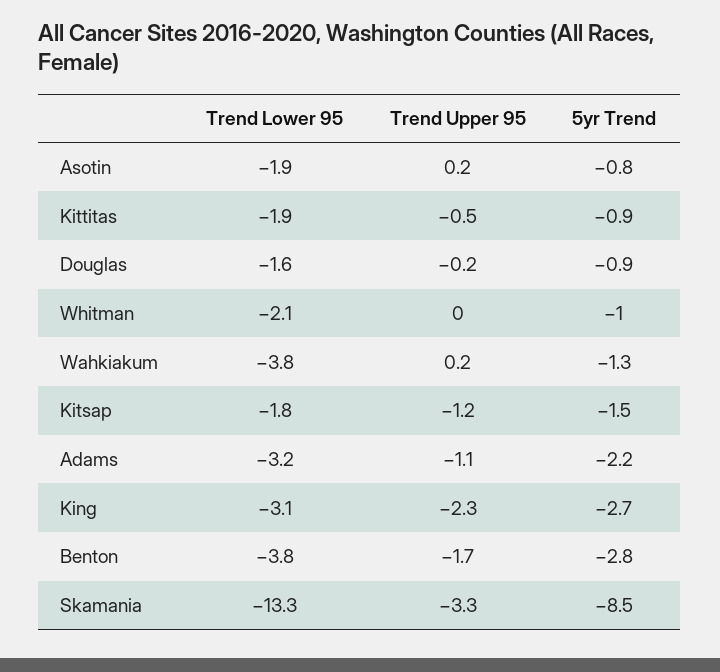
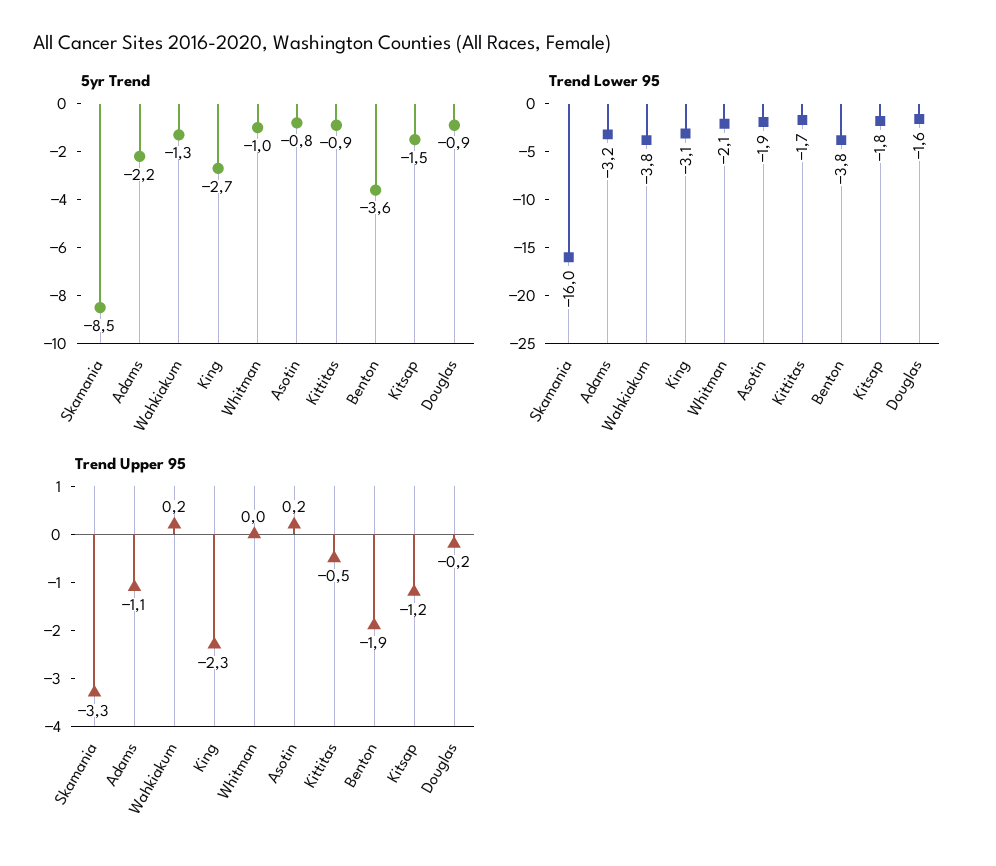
  {
    "Trend Lower 95": {
      "Asotin": -1.9,
-     "Kittitas": -1.9,
+     "Kittitas": -1.7,
      "Douglas": -1.6,
      "Whitman": -2.1,
      "Wahkiakum": -3.8,
      "Kitsap": -1.8,
      "Adams": -3.2,
      "King": -3.1,
      "Benton": -3.8,
-     "Skamania": -13.3
+     "Skamania": -16
    },
    "Trend Upper 95": {
      "Asotin": 0.2,
      "Kittitas": -0.5,
      "Douglas": -0.2,
      "Whitman": 0,
      "Wahkiakum": 0.2,
      "Kitsap": -1.2,
      "Adams": -1.1,
      "King": -2.3,
-     "Benton": -1.7,
+     "Benton": -1.9,
      "Skamania": -3.3
    },
    "5yr Trend": {
      "Asotin": -0.8,
      "Kittitas": -0.9,
      "Douglas": -0.9,
      "Whitman": -1,
      "Wahkiakum": -1.3,
      "Kitsap": -1.5,
      "Adams": -2.2,
      "King": -2.7,
-     "Benton": -2.8,
+     "Benton": -3.6,
      "Skamania": -8.5
    }
  }

